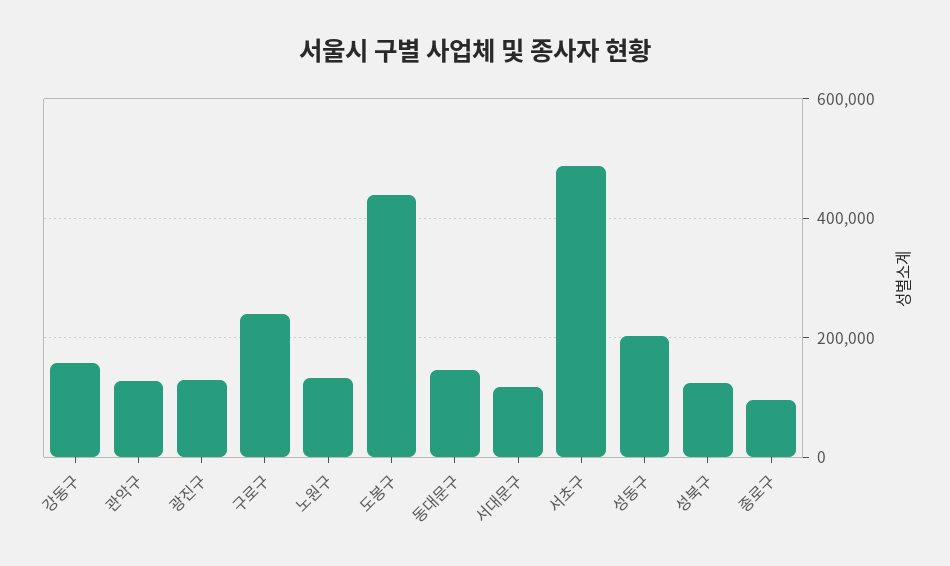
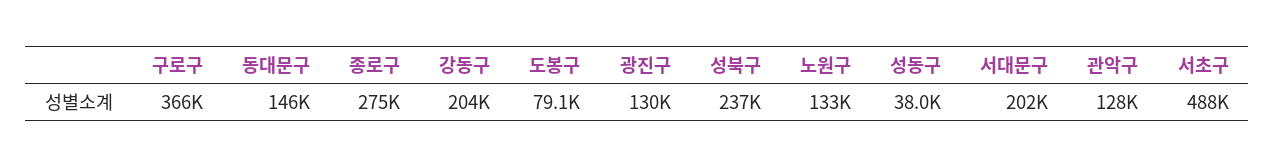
  {
-   "강동구": 160000,
+   "강동구": 204000,
    "관악구": 128000,
    "광진구": 130000,
-   "구로구": 240000,
+   "구로구": 366000,
    "노원구": 133000,
-   "도봉구": 440000,
+   "도봉구": 79100,
    "동대문구": 146000,
-   "서대문구": 120000,
+   "서대문구": 202000,
    "서초구": 488000,
-   "성동구": 200000,
+   "성동구": 38000,
-   "성북구": 120000,
+   "성북구": 237000,
-   "종로구": 100000
+   "종로구": 275000
  }

